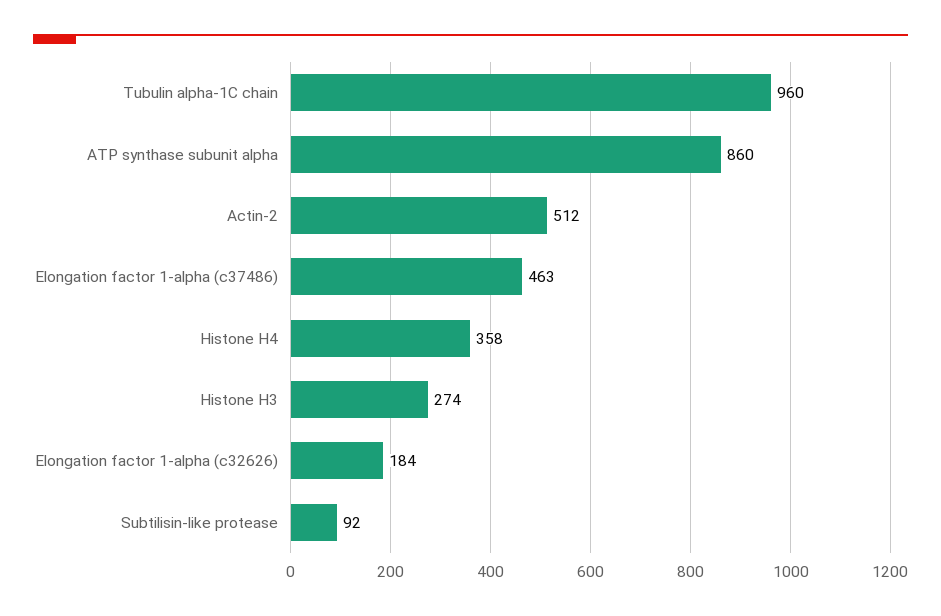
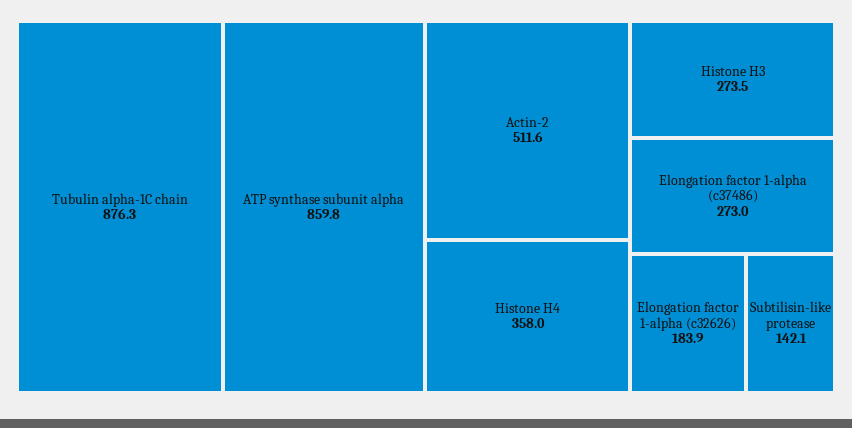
  {
-   "Tubulin alpha-1C chain": 960,
+   "Tubulin alpha-1C chain": 876.3,
    "ATP synthase subunit alpha": 859.8,
    "Actin-2": 511.6,
-   "Elongation factor 1-alpha (c37486)": 463,
+   "Elongation factor 1-alpha (c37486)": 273,
    "Histone H4": 358,
    "Histone H3": 273.5,
    "Elongation factor 1-alpha (c32626)": 183.9,
-   "Subtilisin-like protease": 92
+   "Subtilisin-like protease": 142.1
  }

